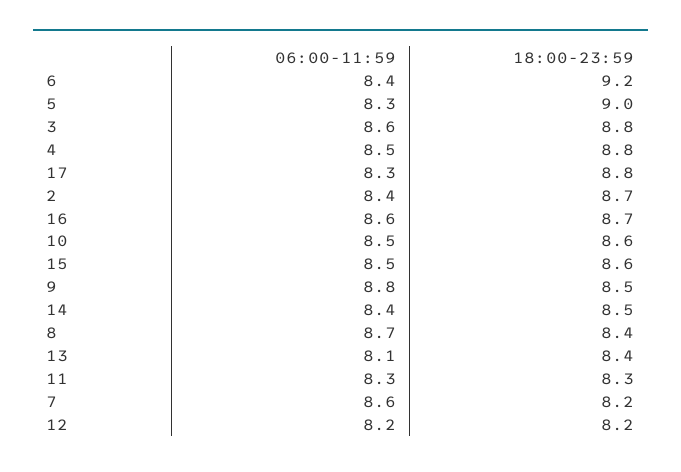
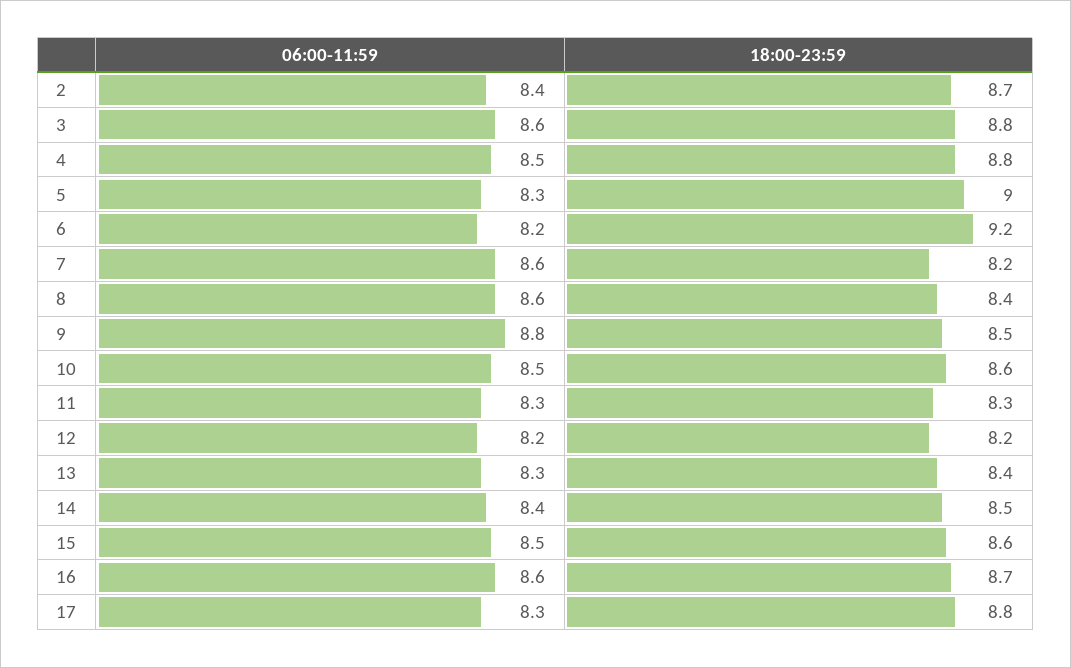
  {
    "06:00-11:59": {
-     "6": 8.4,
+     "6": 8.2,
      "5": 8.3,
      "3": 8.6,
      "4": 8.5,
      "17": 8.3,
      "2": 8.4,
      "16": 8.6,
      "10": 8.5,
      "15": 8.5,
      "9": 8.8,
      "14": 8.4,
-     "8": 8.7,
+     "8": 8.6,
-     "13": 8.1,
+     "13": 8.3,
      "11": 8.3,
      "7": 8.6,
      "12": 8.2
    },
    "18:00-23:59": {
      "6": 9.2,
      "5": 9,
      "3": 8.8,
      "4": 8.8,
      "17": 8.8,
      "2": 8.7,
      "16": 8.7,
      "10": 8.6,
      "15": 8.6,
      "9": 8.5,
      "14": 8.5,
      "8": 8.4,
      "13": 8.4,
      "11": 8.3,
      "7": 8.2,
      "12": 8.2
    }
  }

